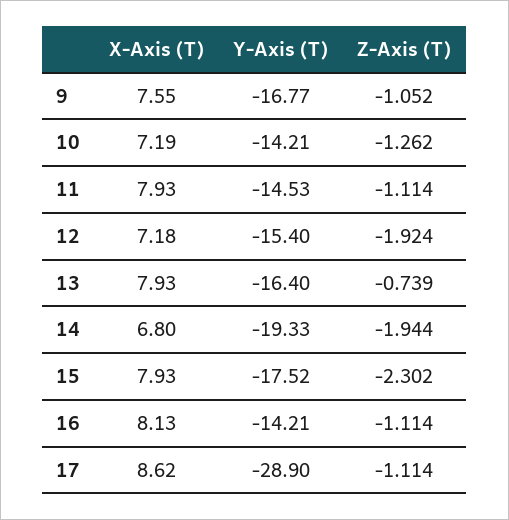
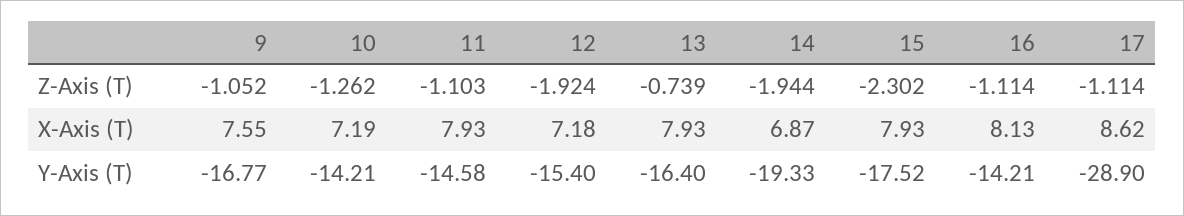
  {
    "X-Axis (T)": {
      "9": 7.55,
      "10": 7.19,
      "11": 7.93,
      "12": 7.18,
      "13": 7.93,
-     "14": 6.8,
+     "14": 6.87,
      "15": 7.93,
      "16": 8.13,
      "17": 8.62
    },
    "Y-Axis (T)": {
      "9": -16.77,
      "10": -14.21,
-     "11": -14.53,
+     "11": -14.58,
      "12": -15.4,
      "13": -16.4,
      "14": -19.33,
      "15": -17.52,
      "16": -14.21,
      "17": -28.9
    },
    "Z-Axis (T)": {
      "9": -1.052,
      "10": -1.262,
-     "11": -1.114,
+     "11": -1.103,
      "12": -1.924,
      "13": -0.739,
      "14": -1.944,
      "15": -2.302,
      "16": -1.114,
      "17": -1.114
    }
  }

